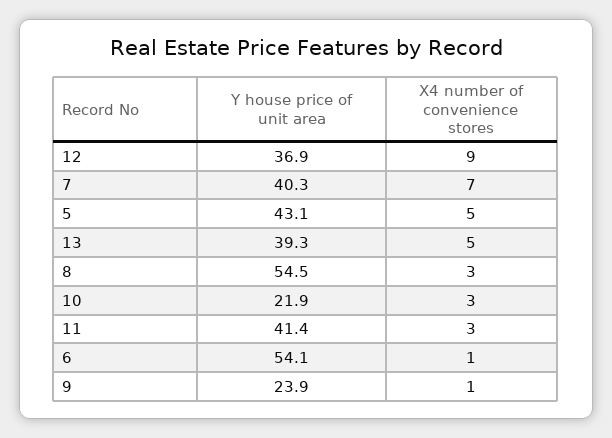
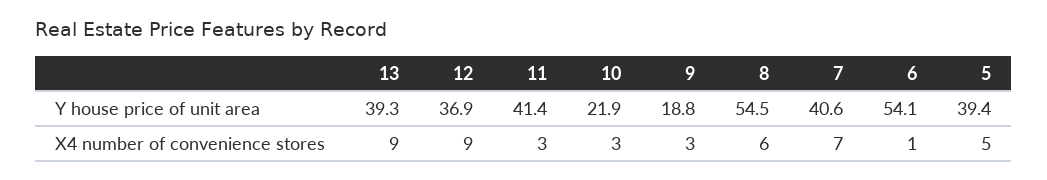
  {
    "Y house price of unit area": {
      "12": 36.9,
-     "7": 40.3,
+     "7": 40.6,
-     "5": 43.1,
+     "5": 39.4,
      "13": 39.3,
      "8": 54.5,
      "10": 21.9,
      "11": 41.4,
      "6": 54.1,
-     "9": 23.9
+     "9": 18.8
    },
    "X4 number of convenience stores": {
      "12": 9,
      "7": 7,
      "5": 5,
-     "13": 5,
+     "13": 9,
-     "8": 3,
+     "8": 6,
      "10": 3,
      "11": 3,
      "6": 1,
-     "9": 1
+     "9": 3
    }
  }

